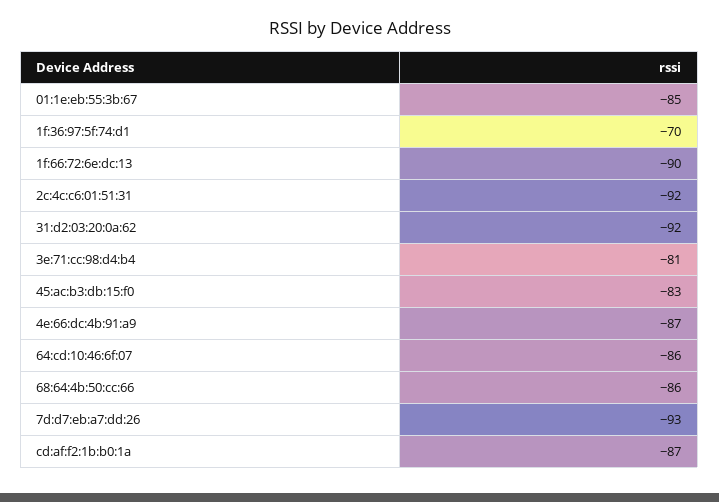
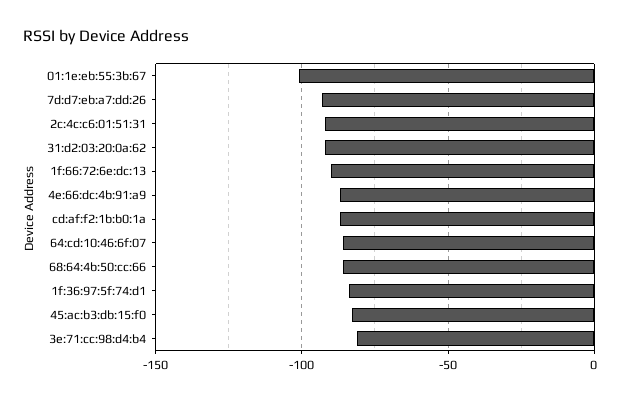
  {
-   "01:1e:eb:55:3b:67": -85,
+   "01:1e:eb:55:3b:67": -100,
-   "1f:36:97:5f:74:d1": -70,
+   "1f:36:97:5f:74:d1": -85,
    "1f:66:72:6e:dc:13": -90,
    "2c:4c:c6:01:51:31": -92,
    "31:d2:03:20:0a:62": -92,
    "3e:71:cc:98:d4:b4": -81,
    "45:ac:b3:db:15:f0": -83,
    "4e:66:dc:4b:91:a9": -87,
    "64:cd:10:46:6f:07": -86,
    "68:64:4b:50:cc:66": -86,
    "7d:d7:eb:a7:dd:26": -93,
    "cd:af:f2:1b:b0:1a": -87
  }

